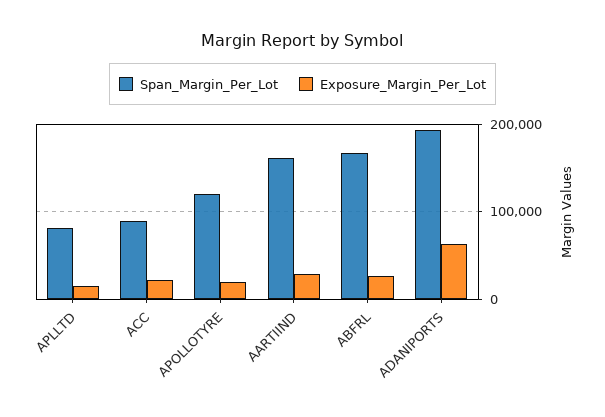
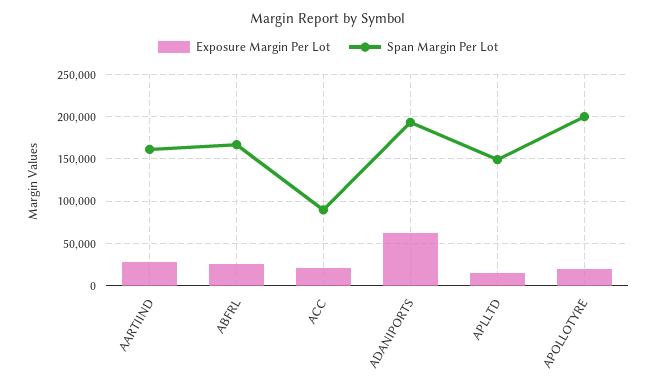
  {
    "Span_Margin_Per_Lot": {
-     "APLLTD": 80000,
+     "APLLTD": 150000,
      "ACC": 90000,
-     "APOLLOTYRE": 120000,
+     "APOLLOTYRE": 200000,
      "AARTIIND": 160000,
      "ABFRL": 170000,
      "ADANIPORTS": 190000
    },
    "Exposure_Margin_Per_Lot": {
      "APLLTD": 20000,
      "ACC": 20000,
      "APOLLOTYRE": 20000,
      "AARTIIND": 30000,
      "ABFRL": 30000,
      "ADANIPORTS": 60000
    }
  }

